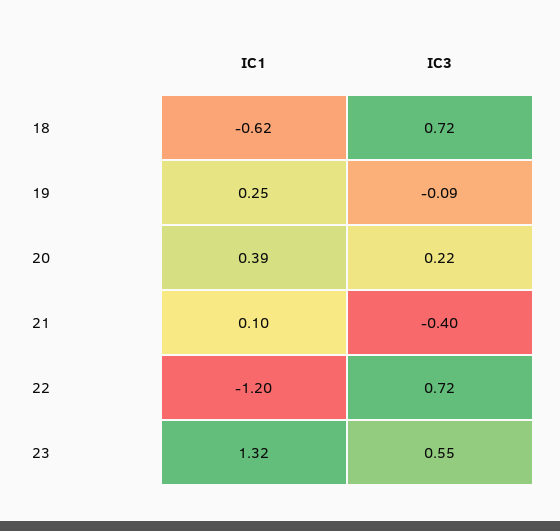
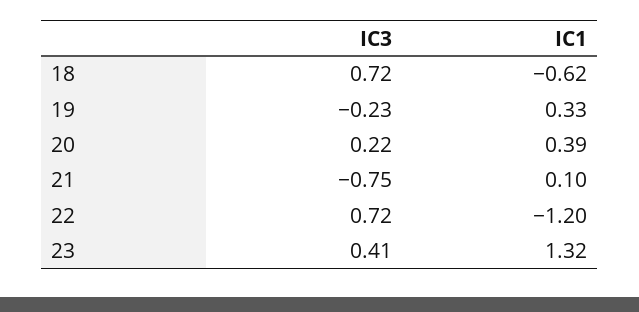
  {
    "IC1": {
      "18": -0.62,
-     "19": 0.25,
+     "19": 0.33,
      "20": 0.39,
      "21": 0.1,
      "22": -1.2,
      "23": 1.32
    },
    "IC3": {
      "18": 0.72,
-     "19": -0.09,
+     "19": -0.23,
      "20": 0.22,
-     "21": -0.4,
+     "21": -0.75,
      "22": 0.72,
-     "23": 0.55
+     "23": 0.41
    }
  }

